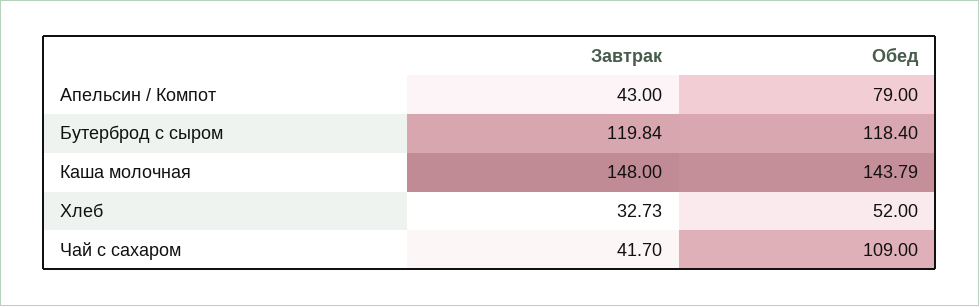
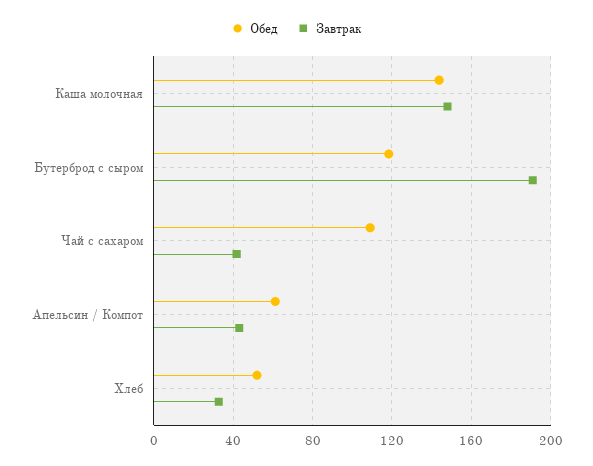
  {
    "Завтрак": {
      "Апельсин / Компот": 43,
-     "Бутерброд с сыром": 119.84,
+     "Бутерброд с сыром": 190,
      "Каша молочная": 148,
      "Хлеб": 32.73,
      "Чай с сахаром": 41.7
    },
    "Обед": {
-     "Апельсин / Компот": 79,
+     "Апельсин / Компот": 60,
      "Бутерброд с сыром": 118.4,
      "Каша молочная": 143.79,
      "Хлеб": 52,
      "Чай с сахаром": 109
    }
  }

